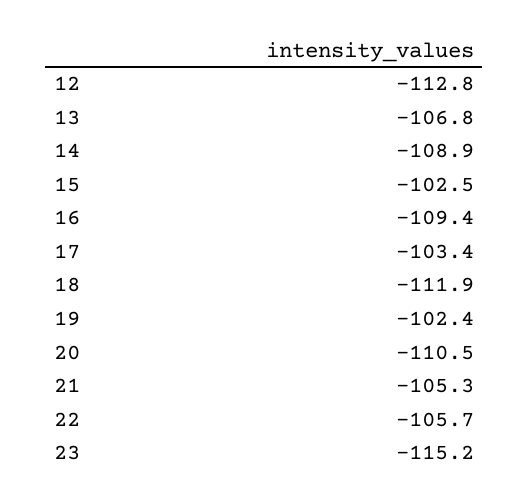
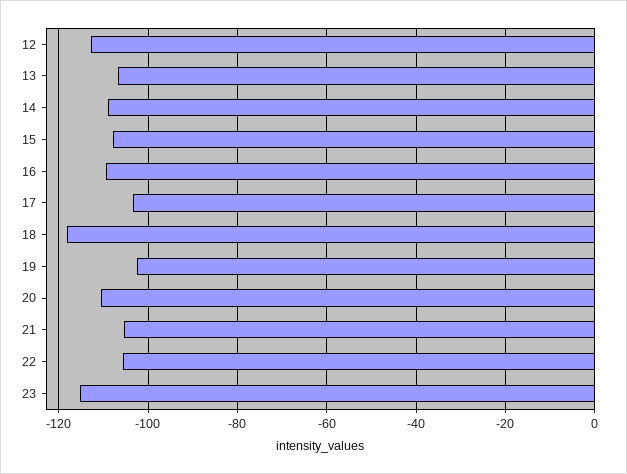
  {
    "12": -112.8,
    "13": -106.8,
    "14": -108.9,
-   "15": -102.5,
+   "15": -108,
    "16": -109.4,
    "17": -103.4,
-   "18": -111.9,
+   "18": -118,
    "19": -102.4,
    "20": -110.5,
    "21": -105.3,
    "22": -105.7,
    "23": -115.2
  }

